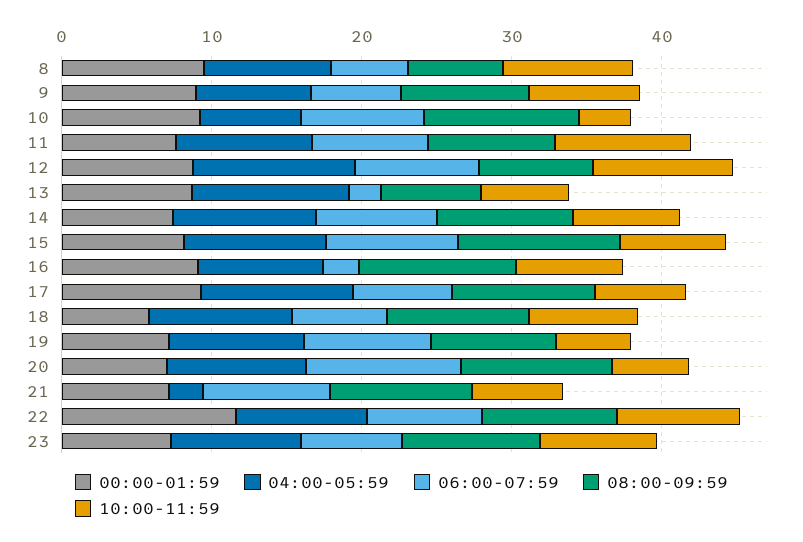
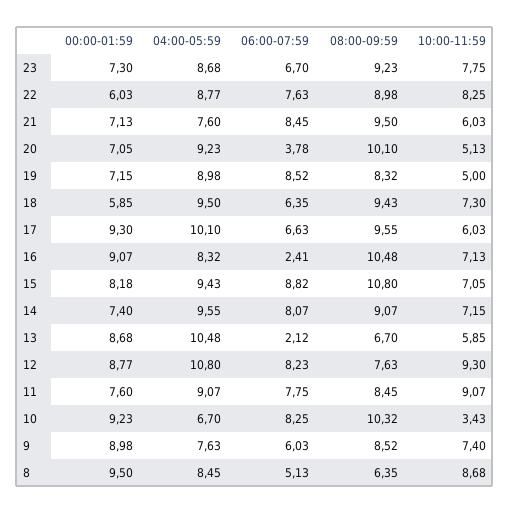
  {
    "00:00-01:59": {
      "8": 9.5,
      "9": 8.98,
      "10": 9.23,
      "11": 7.6,
      "12": 8.77,
      "13": 8.68,
      "14": 7.4,
      "15": 8.18,
      "16": 9.07,
      "17": 9.3,
      "18": 5.85,
      "19": 7.15,
      "20": 7.05,
      "21": 7.13,
-     "22": 12,
+     "22": 6.03,
      "23": 7.3
    },
    "04:00-05:59": {
      "8": 8.45,
      "9": 7.63,
      "10": 6.7,
      "11": 9.07,
      "12": 10.8,
      "13": 10.48,
      "14": 9.55,
      "15": 9.43,
      "16": 8.32,
      "17": 10.1,
      "18": 9.5,
      "19": 8.98,
      "20": 9.23,
-     "21": 2,
+     "21": 7.6,
      "22": 8.77,
      "23": 8.68
    },
    "06:00-07:59": {
      "8": 5.13,
      "9": 6.03,
      "10": 8.25,
      "11": 7.75,
      "12": 8.23,
      "13": 2.12,
      "14": 8.07,
      "15": 8.82,
      "16": 2.41,
      "17": 6.63,
      "18": 6.35,
      "19": 8.52,
-     "20": 10,
+     "20": 3.78,
      "21": 8.45,
      "22": 7.63,
      "23": 6.7
    },
    "08:00-09:59": {
      "8": 6.35,
      "9": 8.52,
      "10": 10.32,
      "11": 8.45,
      "12": 7.63,
      "13": 6.7,
      "14": 9.07,
      "15": 10.8,
      "16": 10.48,
      "17": 9.55,
      "18": 9.43,
      "19": 8.32,
      "20": 10.1,
      "21": 9.5,
      "22": 8.98,
      "23": 9.23
    },
    "10:00-11:59": {
      "8": 8.68,
      "9": 7.4,
      "10": 3.43,
      "11": 9.07,
      "12": 9.3,
      "13": 5.85,
      "14": 7.15,
      "15": 7.05,
      "16": 7.13,
      "17": 6.03,
      "18": 7.3,
      "19": 5,
      "20": 5.13,
      "21": 6.03,
      "22": 8.25,
      "23": 7.75
    }
  }

